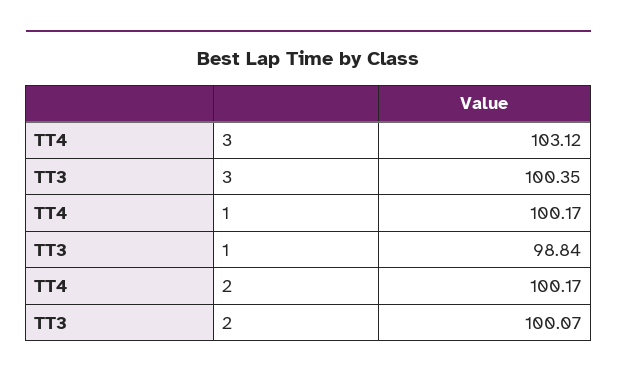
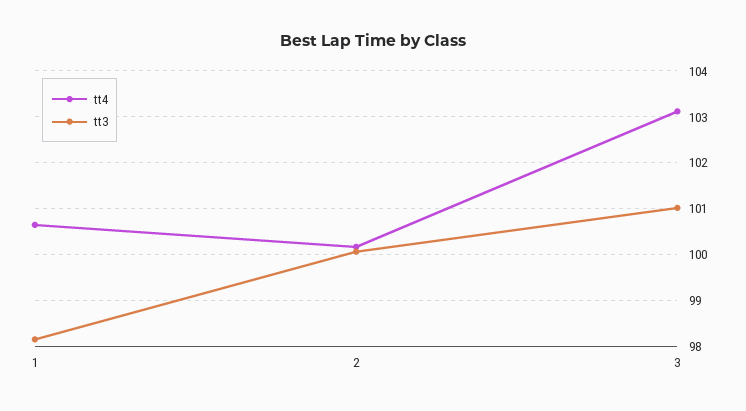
  {
    "TT4": {
      "3": 103.12,
-     "1": 100.17,
+     "1": 100.6,
      "2": 100.17
    },
    "TT3": {
-     "3": 100.35,
+     "3": 101,
-     "1": 98.84,
+     "1": 98.2,
      "2": 100.07
    }
  }

